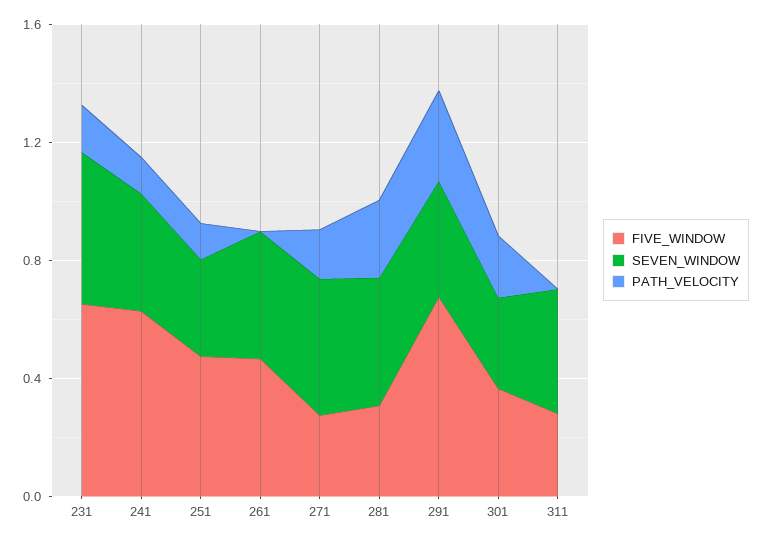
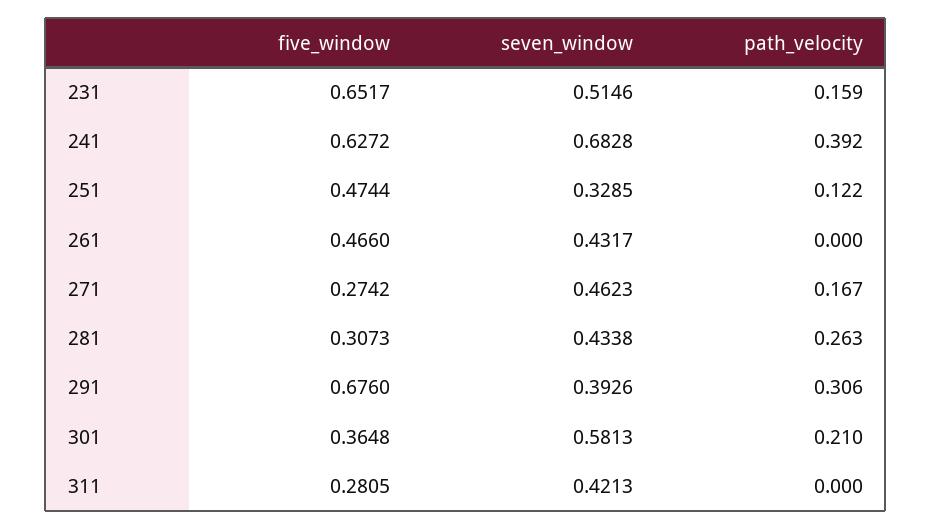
  {
    "FIVE_WINDOW": {
      "231": 0.6517,
      "241": 0.6272,
      "251": 0.4744,
      "261": 0.466,
      "271": 0.2742,
      "281": 0.3073,
      "291": 0.676,
      "301": 0.3648,
      "311": 0.2805
    },
    "SEVEN_WINDOW": {
      "231": 0.5146,
-     "241": 0.4,
+     "241": 0.6828,
      "251": 0.3285,
      "261": 0.4317,
      "271": 0.4623,
      "281": 0.4338,
      "291": 0.3926,
-     "301": 0.3,
+     "301": 0.5813,
      "311": 0.4213
    },
    "PATH_VELOCITY": {
      "231": 0.159,
-     "241": 0.1,
+     "241": 0.392,
      "251": 0.122,
      "261": 0,
      "271": 0.167,
      "281": 0.263,
      "291": 0.306,
      "301": 0.21,
      "311": 0
    }
  }

